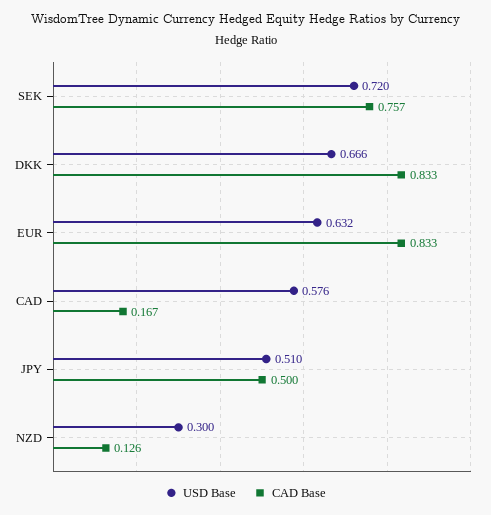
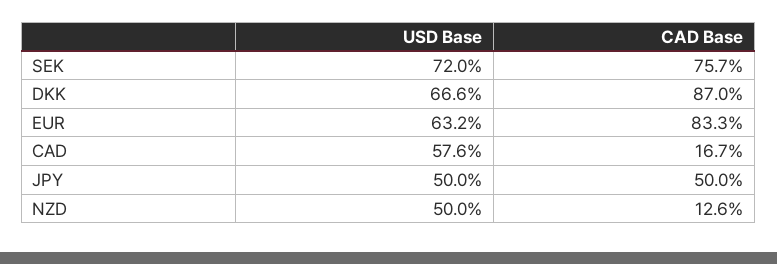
  {
    "USD Base": {
      "SEK": 0.72,
      "DKK": 0.666,
      "EUR": 0.632,
      "CAD": 0.576,
-     "JPY": 0.51,
+     "JPY": 0.5,
-     "NZD": 0.3
+     "NZD": 0.5
    },
    "CAD Base": {
      "SEK": 0.757,
-     "DKK": 0.833,
+     "DKK": 0.87,
      "EUR": 0.833,
      "CAD": 0.167,
      "JPY": 0.5,
      "NZD": 0.126
    }
  }

